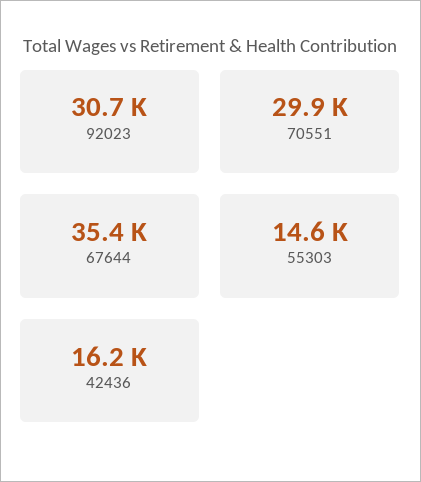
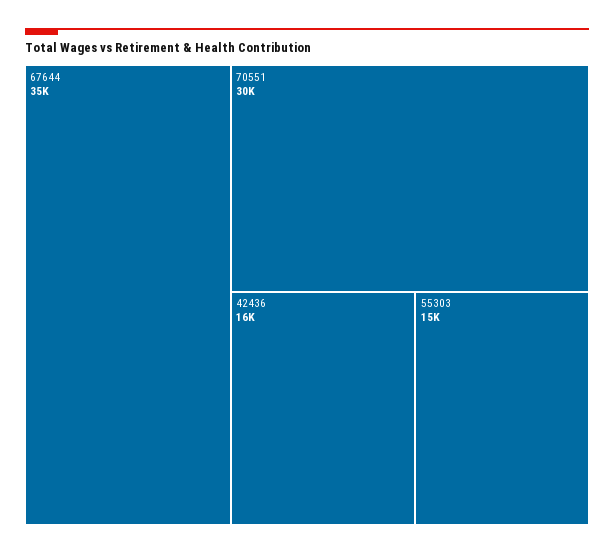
  {
-   "92023": 30700,
    "70551": 29900,
    "67644": 35400,
    "55303": 14600,
    "42436": 16200
  }

